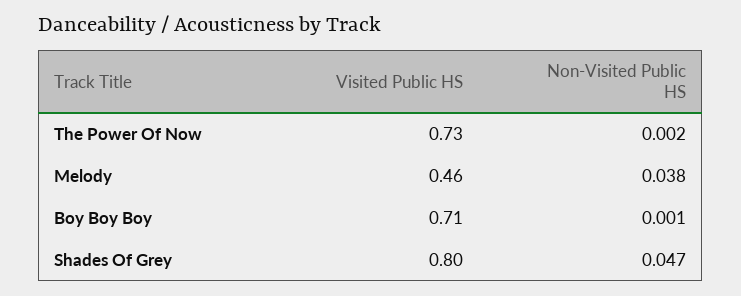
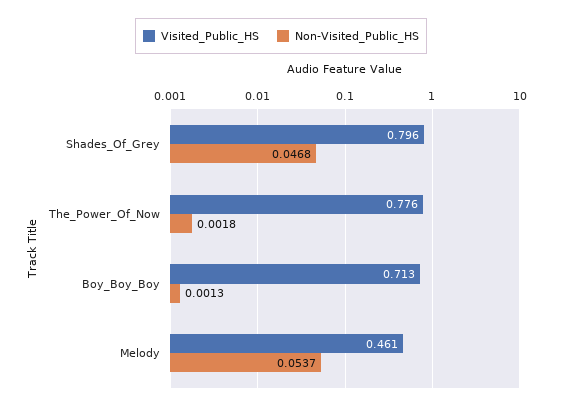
  {
    "Visited Public HS": {
-     "The Power Of Now": 0.73,
+     "The Power Of Now": 0.776,
      "Melody": 0.461,
      "Boy Boy Boy": 0.713,
      "Shades Of Grey": 0.796
    },
    "Non-Visited Public HS": {
      "The Power Of Now": 0.0018,
-     "Melody": 0.038,
+     "Melody": 0.0537,
      "Boy Boy Boy": 0.0013,
      "Shades Of Grey": 0.0468
    }
  }

